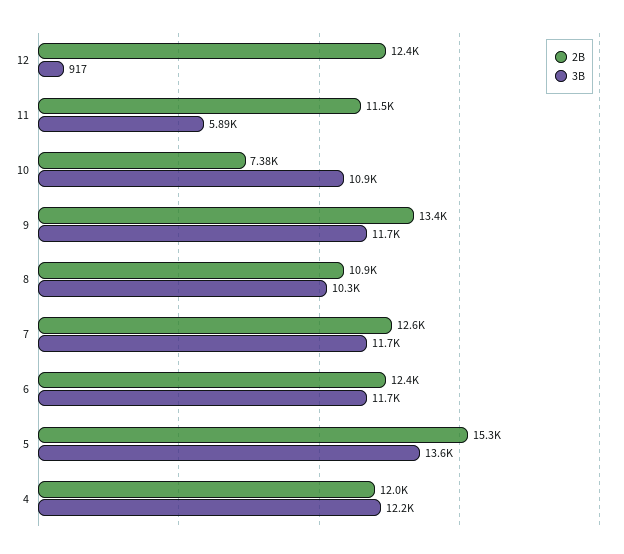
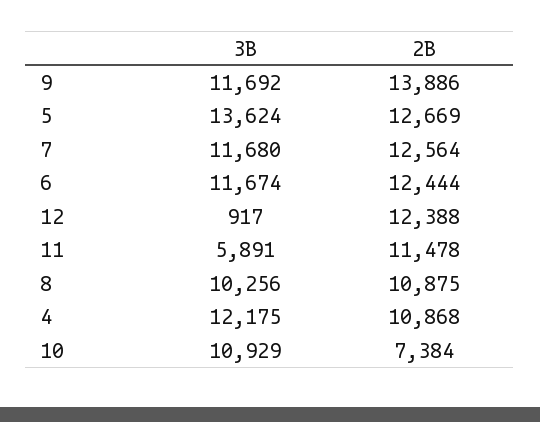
  {
    "2B": {
      "12": 12388,
      "11": 11478,
      "10": 7384,
-     "9": 13400,
+     "9": 13886,
      "8": 10875,
      "7": 12564,
      "6": 12444,
-     "5": 15300,
+     "5": 12669,
-     "4": 12000
+     "4": 10868
    },
    "3B": {
      "12": 917,
      "11": 5891,
      "10": 10929,
      "9": 11692,
      "8": 10256,
      "7": 11680,
      "6": 11674,
      "5": 13624,
      "4": 12175
    }
  }

